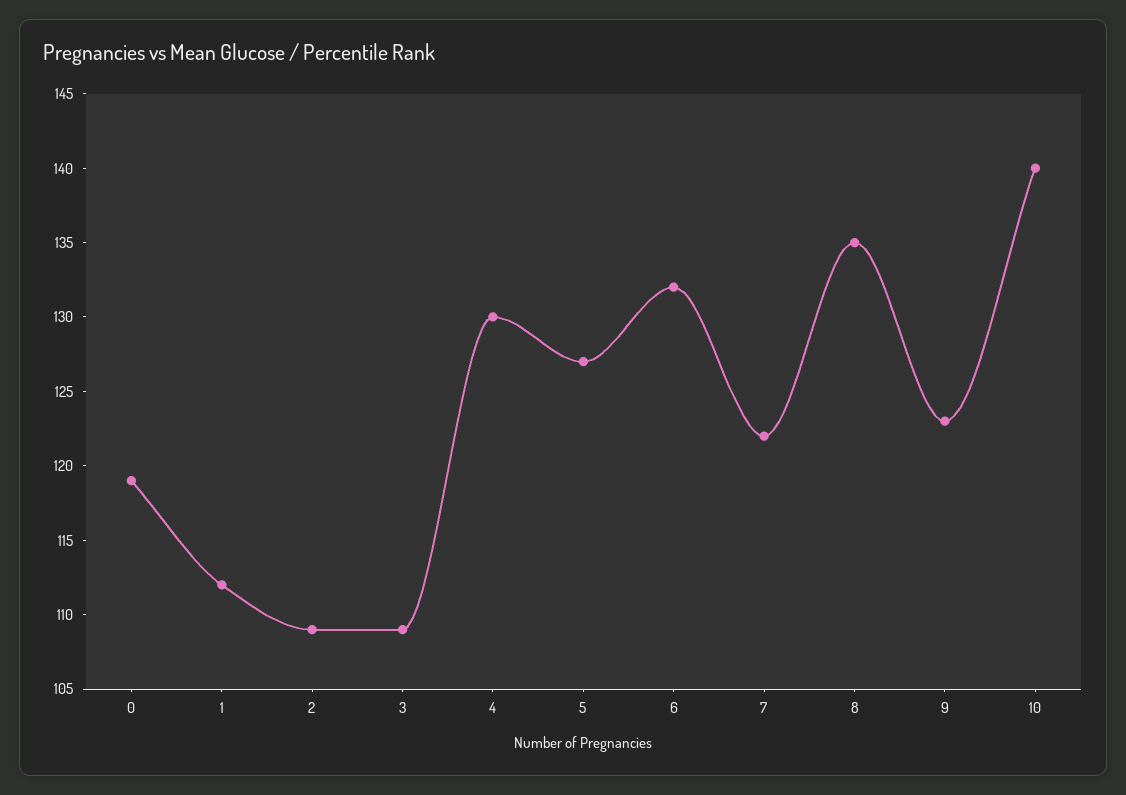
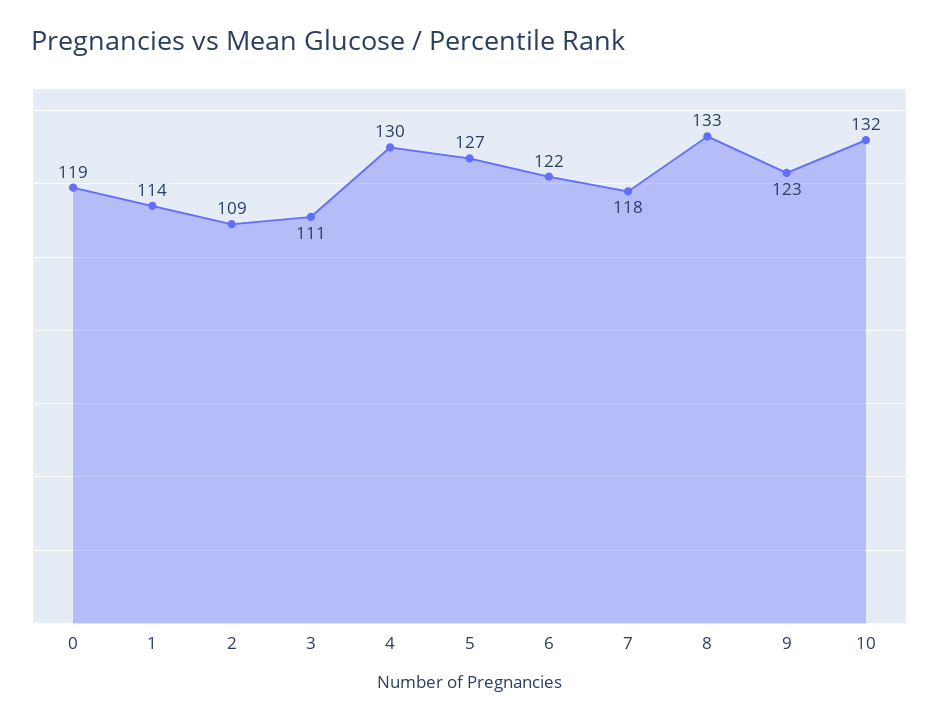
  {
    "0": 119,
-   "1": 112,
+   "1": 114,
    "2": 109,
-   "3": 109,
+   "3": 111,
    "4": 130,
    "5": 127,
-   "6": 132,
+   "6": 122,
-   "7": 122,
+   "7": 118,
-   "8": 135,
+   "8": 133,
    "9": 123,
-   "10": 140
+   "10": 132
  }

